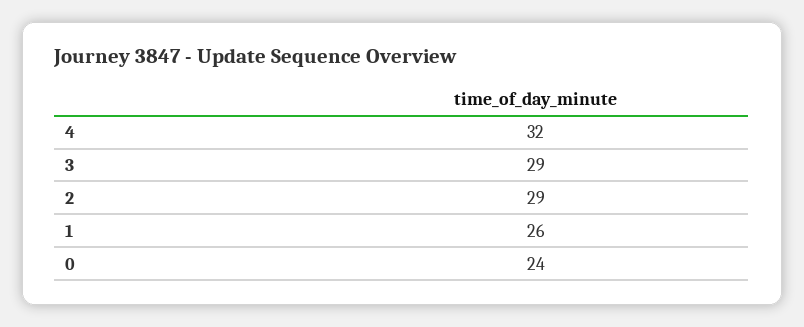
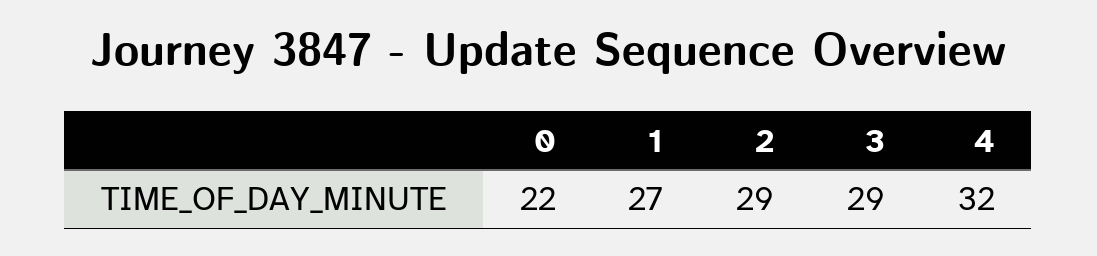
  {
    "4": 32,
    "3": 29,
    "2": 29,
-   "1": 26,
+   "1": 27,
-   "0": 24
+   "0": 22
  }

